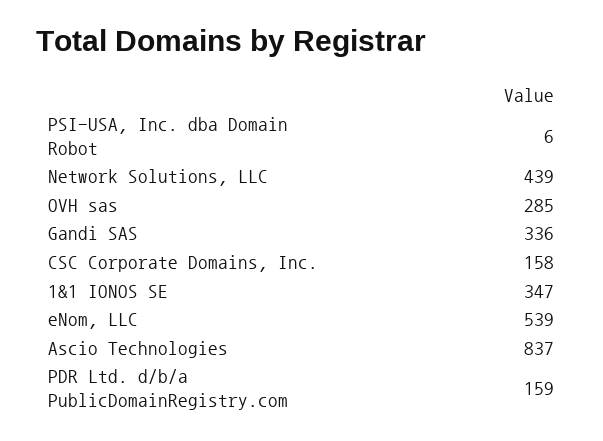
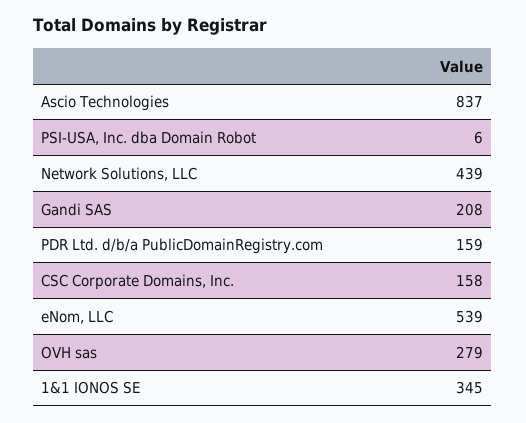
  {
    "PSI-USA, Inc. dba Domain Robot": 6,
    "Network Solutions, LLC": 439,
-   "OVH sas": 285,
+   "OVH sas": 279,
-   "Gandi SAS": 336,
+   "Gandi SAS": 208,
    "CSC Corporate Domains, Inc.": 158,
-   "1&1 IONOS SE": 347,
+   "1&1 IONOS SE": 345,
    "eNom, LLC": 539,
    "Ascio Technologies": 837,
    "PDR Ltd. d/b/a PublicDomainRegistry.com": 159
  }

